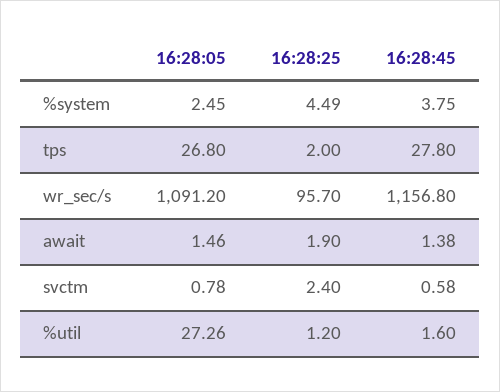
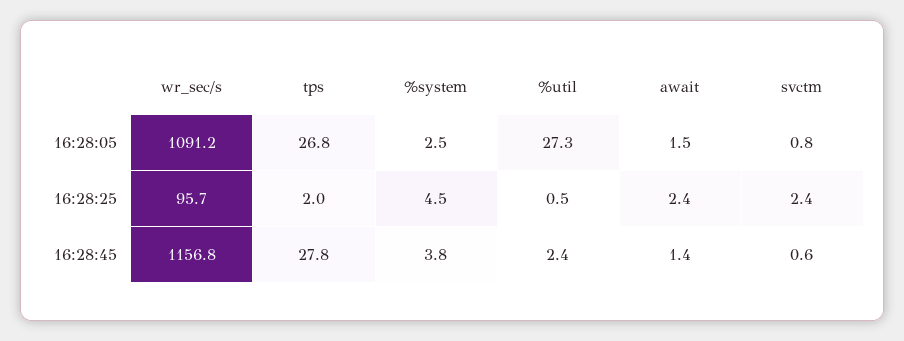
  {
    "16:28:05": {
      "%system": 2.45,
      "tps": 26.8,
      "wr_sec/s": 1091.2,
      "await": 1.46,
      "svctm": 0.78,
      "%util": 27.26
    },
    "16:28:25": {
      "%system": 4.49,
      "tps": 2,
      "wr_sec/s": 95.7,
-     "await": 1.9,
+     "await": 2.4,
      "svctm": 2.4,
-     "%util": 1.2
+     "%util": 0.5
    },
    "16:28:45": {
      "%system": 3.75,
      "tps": 27.8,
      "wr_sec/s": 1156.8,
      "await": 1.38,
      "svctm": 0.58,
-     "%util": 1.6
+     "%util": 2.4
    }
  }

